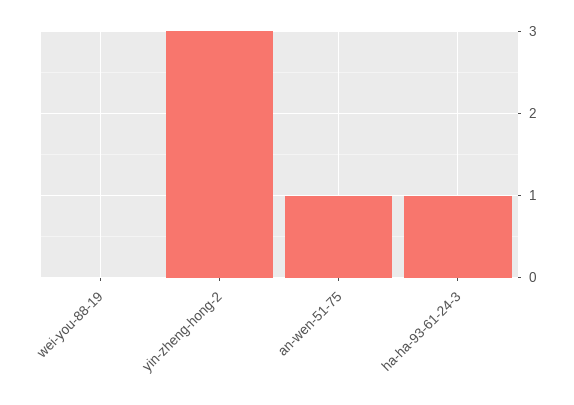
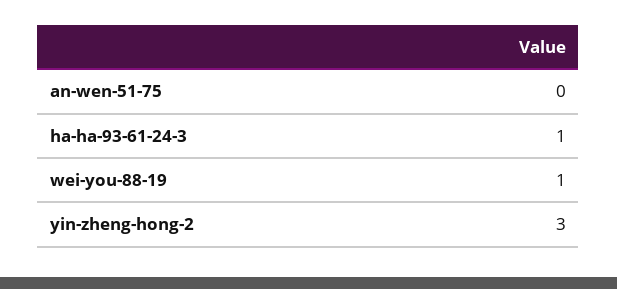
  {
-   "wei-you-88-19": 0,
+   "wei-you-88-19": 1,
    "yin-zheng-hong-2": 3,
-   "an-wen-51-75": 1,
+   "an-wen-51-75": 0,
    "ha-ha-93-61-24-3": 1
  }

